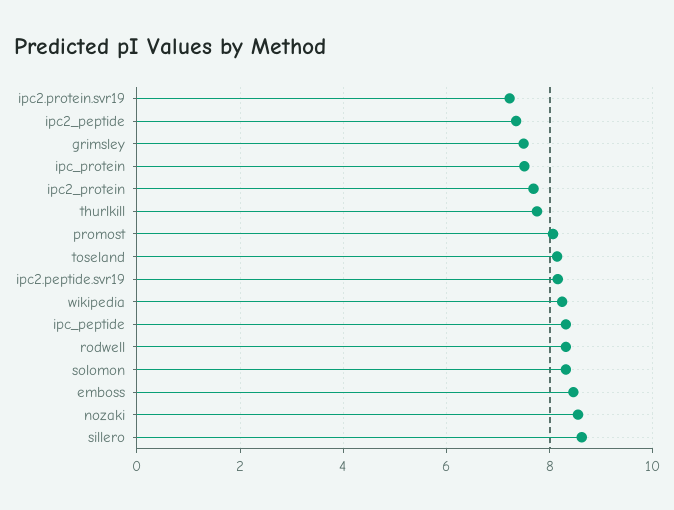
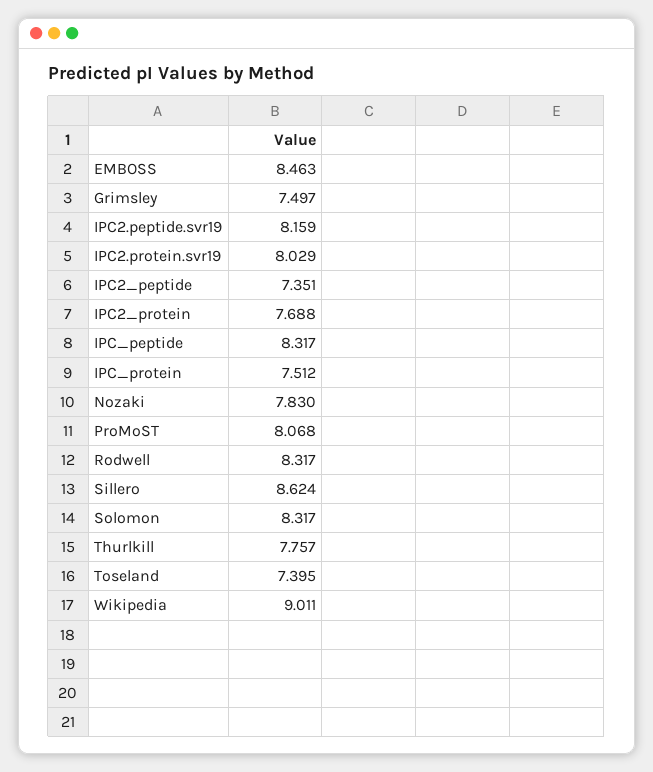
  {
-   "ipc2.protein.svr19": 7.2,
+   "ipc2.protein.svr19": 8.029,
    "ipc2_peptide": 7.351,
    "grimsley": 7.497,
    "ipc_protein": 7.512,
    "ipc2_protein": 7.688,
    "thurlkill": 7.757,
    "promost": 8.068,
-   "toseland": 8.2,
+   "toseland": 7.395,
    "ipc2.peptide.svr19": 8.159,
-   "wikipedia": 8.2,
+   "wikipedia": 9.011,
    "ipc_peptide": 8.317,
    "rodwell": 8.317,
    "solomon": 8.317,
    "emboss": 8.463,
-   "nozaki": 8.6,
+   "nozaki": 7.83,
    "sillero": 8.624
  }

